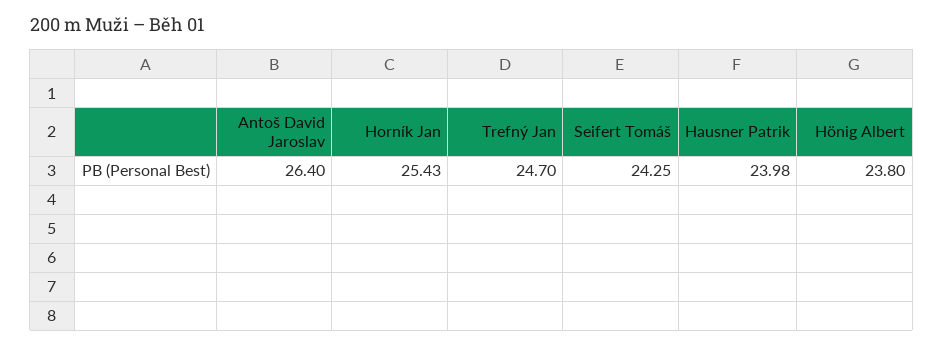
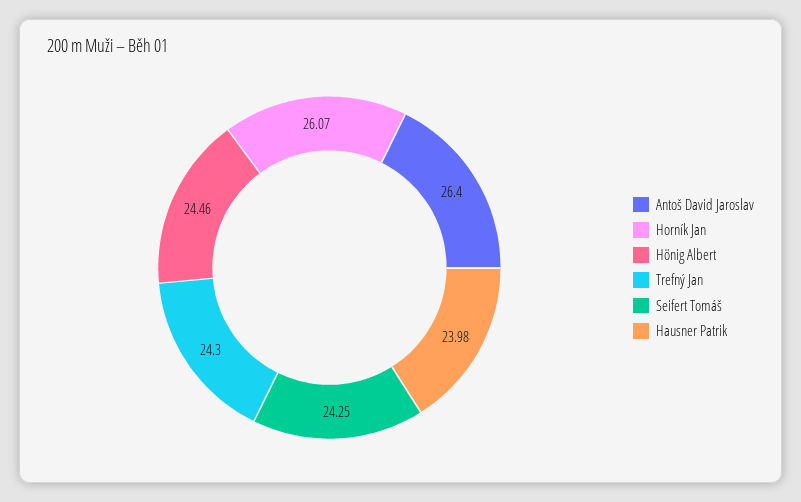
  {
    "Antoš David Jaroslav": 26.4,
-   "Horník Jan": 25.43,
+   "Horník Jan": 26.07,
-   "Trefný Jan": 24.7,
+   "Trefný Jan": 24.3,
    "Seifert Tomáš": 24.25,
    "Hausner Patrik": 23.98,
-   "Hönig Albert": 23.8
+   "Hönig Albert": 24.46
  }

